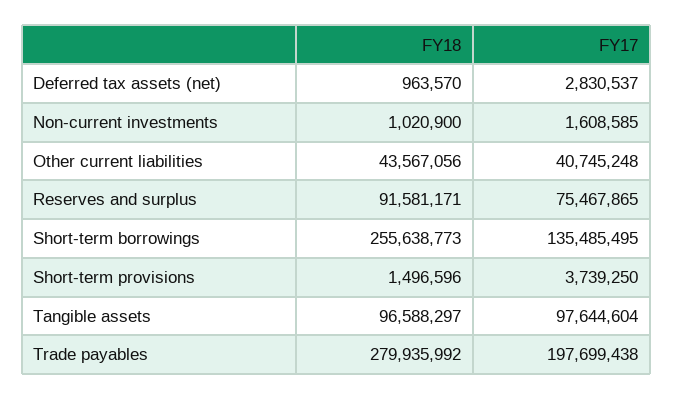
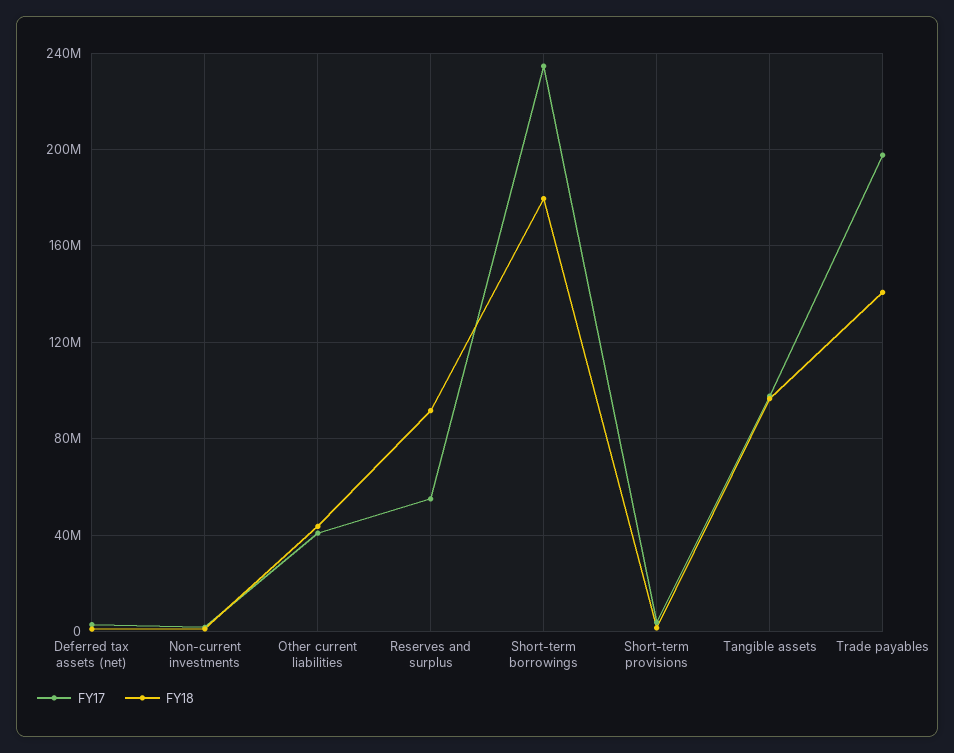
  {
    "FY18": {
      "Deferred tax assets (net)": 963570,
      "Non-current investments": 1020900,
      "Other current liabilities": 43567056,
      "Reserves and surplus": 91581171,
-     "Short-term borrowings": 255638773,
+     "Short-term borrowings": 180000000,
      "Short-term provisions": 1496596,
      "Tangible assets": 96588297,
-     "Trade payables": 279935992
+     "Trade payables": 140000000
    },
    "FY17": {
      "Deferred tax assets (net)": 2830537,
      "Non-current investments": 1608585,
      "Other current liabilities": 40745248,
-     "Reserves and surplus": 75467865,
+     "Reserves and surplus": 55000000,
-     "Short-term borrowings": 135485495,
+     "Short-term borrowings": 235000000,
      "Short-term provisions": 3739250,
      "Tangible assets": 97644604,
      "Trade payables": 197699438
    }
  }

